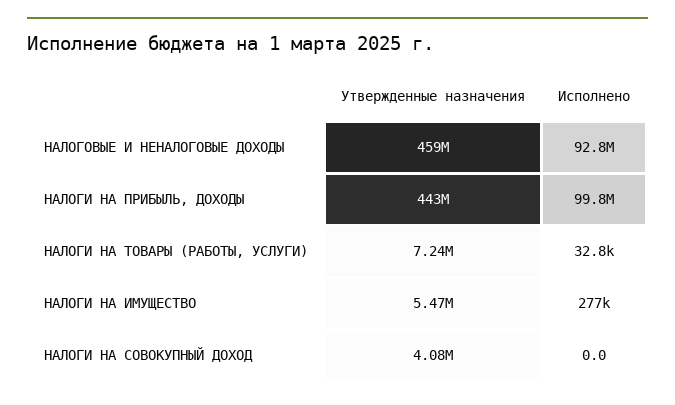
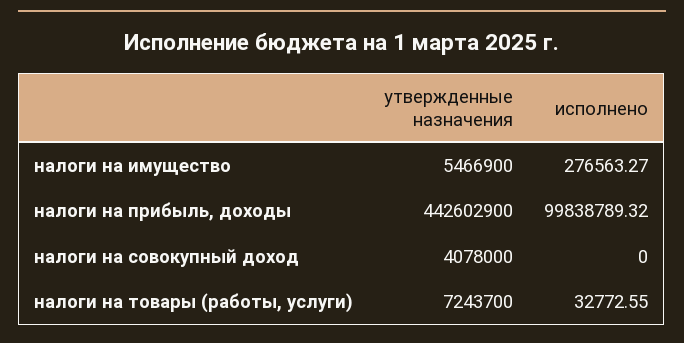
  {
    "Утвержденные назначения": {
-     "НАЛОГОВЫЕ И НЕНАЛОГОВЫЕ ДОХОДЫ": 459000000,
      "НАЛОГИ НА ПРИБЫЛЬ, ДОХОДЫ": 442602900,
      "НАЛОГИ НА ТОВАРЫ (РАБОТЫ, УСЛУГИ)": 7243700,
      "НАЛОГИ НА ИМУЩЕСТВО": 5466900,
      "НАЛОГИ НА СОВОКУПНЫЙ ДОХОД": 4078000
    },
    "Исполнено": {
-     "НАЛОГОВЫЕ И НЕНАЛОГОВЫЕ ДОХОДЫ": 92800000,
      "НАЛОГИ НА ПРИБЫЛЬ, ДОХОДЫ": 99838789.32,
      "НАЛОГИ НА ТОВАРЫ (РАБОТЫ, УСЛУГИ)": 32772.55,
      "НАЛОГИ НА ИМУЩЕСТВО": 276563.27,
      "НАЛОГИ НА СОВОКУПНЫЙ ДОХОД": 0
    }
  }

